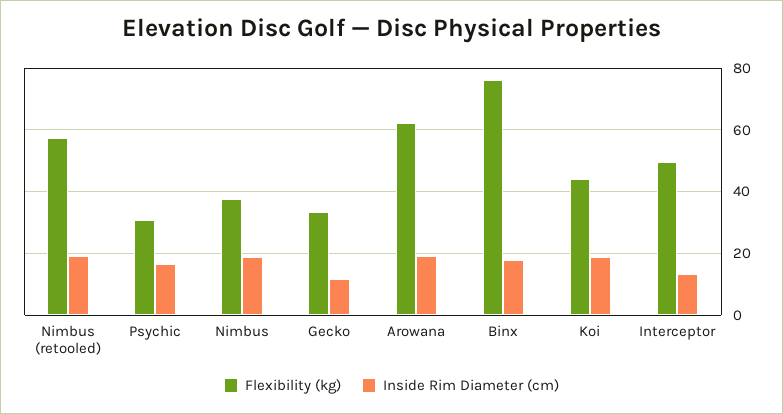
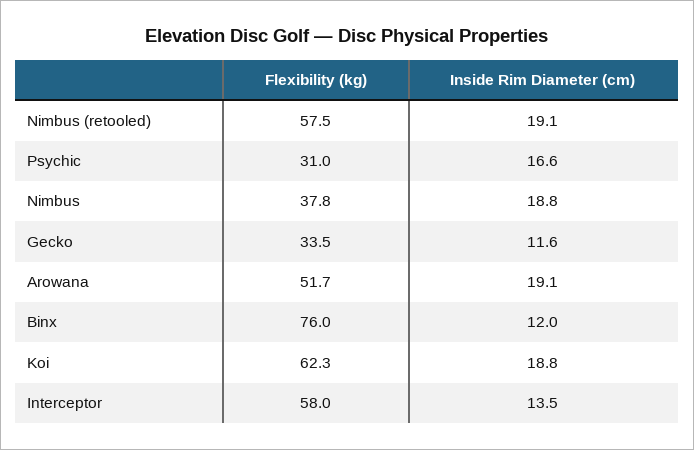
  {
    "Flexibility (kg)": {
      "Nimbus (retooled)": 57.5,
      "Psychic": 31,
      "Nimbus": 37.8,
      "Gecko": 33.5,
-     "Arowana": 62,
+     "Arowana": 51.7,
      "Binx": 76,
-     "Koi": 44,
+     "Koi": 62.3,
-     "Interceptor": 50
+     "Interceptor": 58
    },
    "Inside Rim Diameter (cm)": {
      "Nimbus (retooled)": 19.1,
      "Psychic": 16.6,
      "Nimbus": 18.8,
      "Gecko": 11.6,
      "Arowana": 19.1,
-     "Binx": 18,
+     "Binx": 12,
      "Koi": 18.8,
      "Interceptor": 13.5
    }
  }

